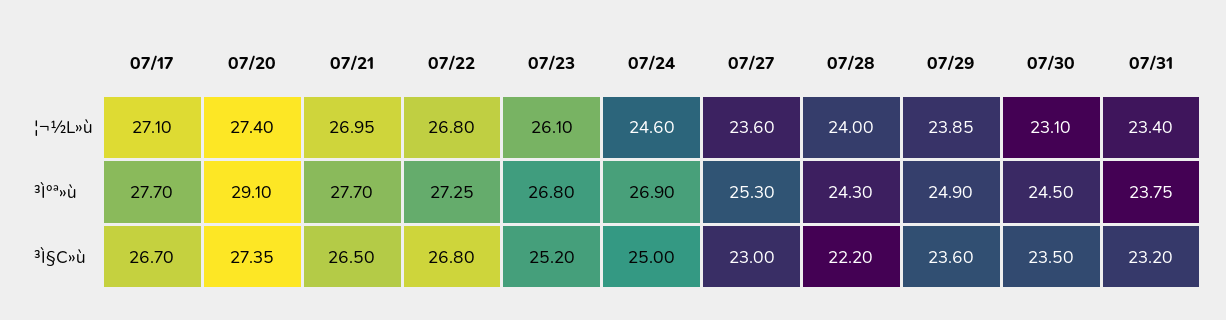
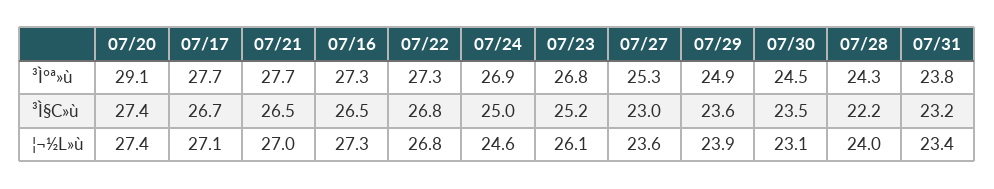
  {
    "07/17": {
      "¦¬½L»ù": 27.1,
      "³Ì°ª»ù": 27.7,
      "³Ì§C»ù": 26.7
    },
    "07/20": {
      "¦¬½L»ù": 27.4,
      "³Ì°ª»ù": 29.1,
      "³Ì§C»ù": 27.35
    },
    "07/21": {
      "¦¬½L»ù": 26.95,
      "³Ì°ª»ù": 27.7,
      "³Ì§C»ù": 26.5
    },
    "07/22": {
      "¦¬½L»ù": 26.8,
      "³Ì°ª»ù": 27.25,
      "³Ì§C»ù": 26.8
    },
    "07/23": {
      "¦¬½L»ù": 26.1,
      "³Ì°ª»ù": 26.8,
      "³Ì§C»ù": 25.2
    },
    "07/24": {
      "¦¬½L»ù": 24.6,
      "³Ì°ª»ù": 26.9,
      "³Ì§C»ù": 25
    },
    "07/27": {
      "¦¬½L»ù": 23.6,
      "³Ì°ª»ù": 25.3,
      "³Ì§C»ù": 23
    },
    "07/28": {
      "¦¬½L»ù": 24,
      "³Ì°ª»ù": 24.3,
      "³Ì§C»ù": 22.2
    },
    "07/29": {
      "¦¬½L»ù": 23.85,
      "³Ì°ª»ù": 24.9,
      "³Ì§C»ù": 23.6
    },
    "07/30": {
      "¦¬½L»ù": 23.1,
      "³Ì°ª»ù": 24.5,
      "³Ì§C»ù": 23.5
    },
    "07/31": {
      "¦¬½L»ù": 23.4,
      "³Ì°ª»ù": 23.75,
      "³Ì§C»ù": 23.2
-   }
+   },
+   "07/16": {
+     "³Ì°ª»ù": 27.3,
+     "³Ì§C»ù": 26.5,
+     "¦¬½L»ù": 27.3
+   }
  }

